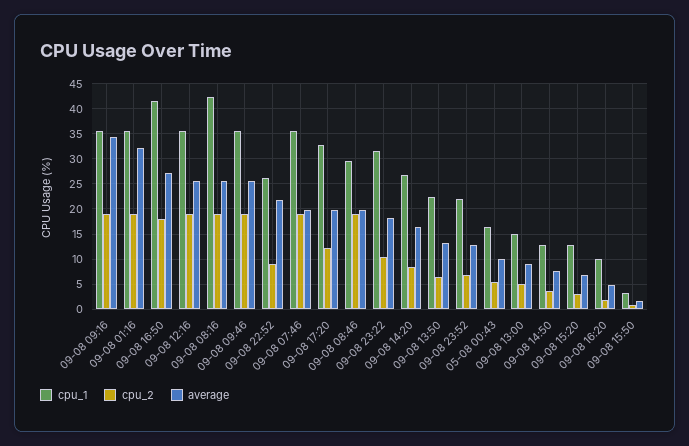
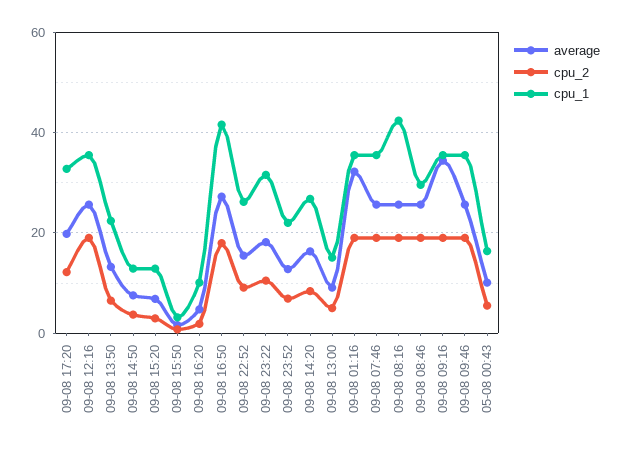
  {
    "cpu_1": {
      "09-08 09:16": 36,
      "09-08 01:16": 36,
      "09-08 16:50": 42,
      "09-08 12:16": 36,
      "09-08 08:16": 42,
      "09-08 09:46": 36,
      "09-08 22:52": 26,
      "09-08 07:46": 36,
      "09-08 17:20": 32,
      "09-08 08:46": 30,
      "09-08 23:22": 32,
      "09-08 14:20": 26,
      "09-08 13:50": 22,
      "09-08 23:52": 22,
      "05-08 00:43": 16,
      "09-08 13:00": 16,
      "09-08 14:50": 12,
      "09-08 15:20": 12,
      "09-08 16:20": 10,
      "09-08 15:50": 4
    },
    "cpu_2": {
      "09-08 09:16": 20,
      "09-08 01:16": 20,
      "09-08 16:50": 18,
      "09-08 12:16": 20,
      "09-08 08:16": 20,
      "09-08 09:46": 20,
      "09-08 22:52": 10,
      "09-08 07:46": 20,
      "09-08 17:20": 12,
      "09-08 08:46": 20,
      "09-08 23:22": 10,
      "09-08 14:20": 8,
      "09-08 13:50": 6,
      "09-08 23:52": 6,
      "05-08 00:43": 6,
      "09-08 13:00": 6,
      "09-08 14:50": 4,
      "09-08 15:20": 4,
      "09-08 16:20": 2,
      "09-08 15:50": 0
    },
    "average": {
      "09-08 09:16": 34,
      "09-08 01:16": 32,
      "09-08 16:50": 28,
      "09-08 12:16": 26,
      "09-08 08:16": 26,
      "09-08 09:46": 26,
-     "09-08 22:52": 22.5,
+     "09-08 22:52": 16,
-     "09-08 07:46": 20,
+     "09-08 07:46": 26,
      "09-08 17:20": 20,
-     "09-08 08:46": 20,
+     "09-08 08:46": 26,
      "09-08 23:22": 18,
      "09-08 14:20": 16,
      "09-08 13:50": 14,
      "09-08 23:52": 12,
      "05-08 00:43": 10,
      "09-08 13:00": 10,
      "09-08 14:50": 8,
      "09-08 15:20": 6,
      "09-08 16:20": 4,
      "09-08 15:50": 2
    }
  }

